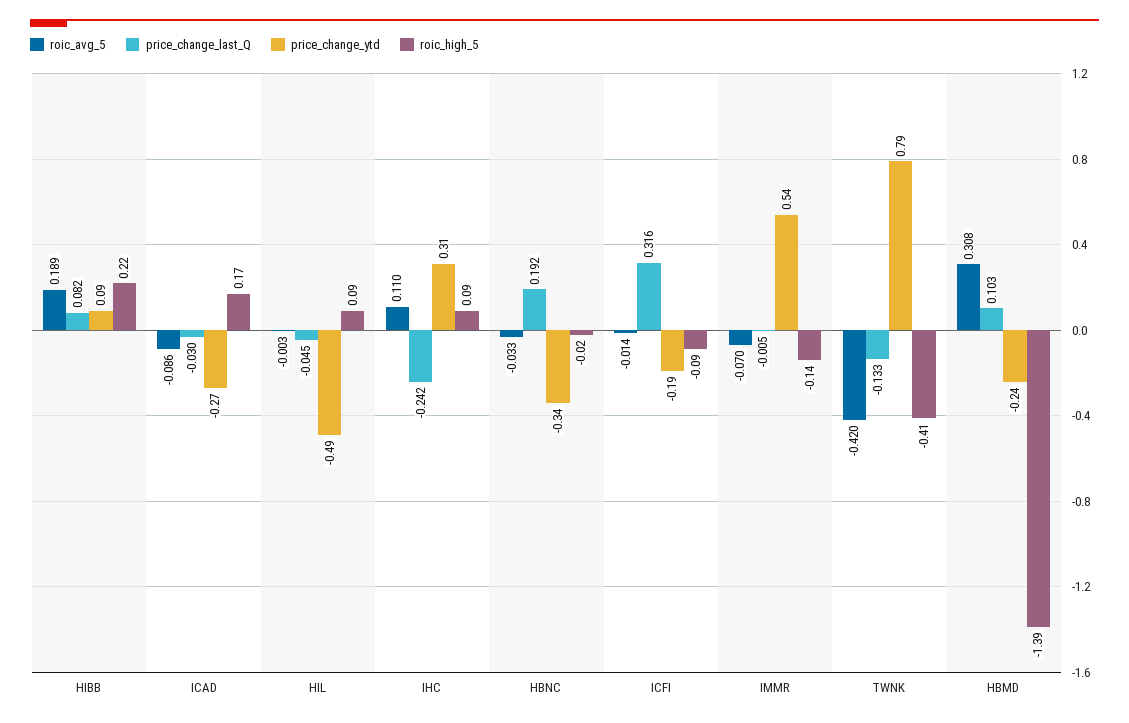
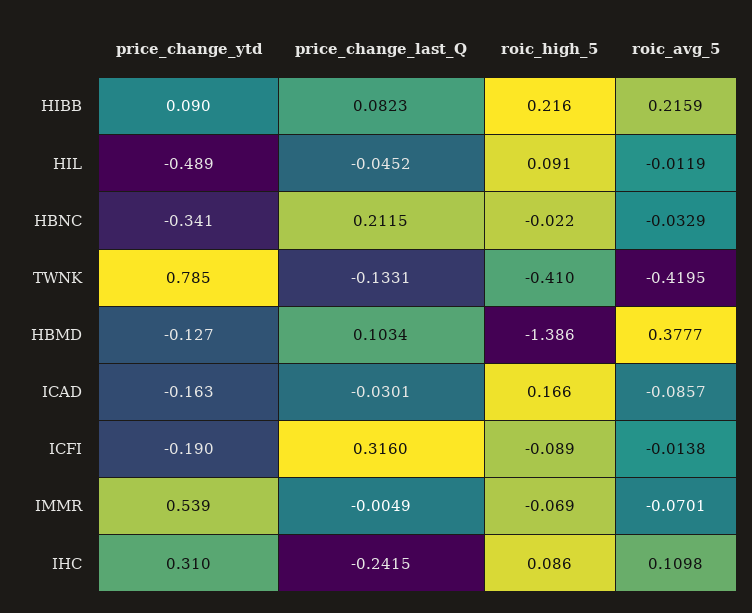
  {
    "roic_avg_5": {
-     "HIBB": 0.189,
+     "HIBB": 0.2159,
      "ICAD": -0.0857,
-     "HIL": -0.003,
+     "HIL": -0.0119,
      "IHC": 0.1098,
      "HBNC": -0.0329,
      "ICFI": -0.0138,
      "IMMR": -0.0701,
      "TWNK": -0.4195,
-     "HBMD": 0.308
+     "HBMD": 0.3777
    },
    "price_change_last_Q": {
      "HIBB": 0.0823,
      "ICAD": -0.0301,
      "HIL": -0.0452,
      "IHC": -0.2415,
-     "HBNC": 0.192,
+     "HBNC": 0.2115,
      "ICFI": 0.316,
      "IMMR": -0.0049,
      "TWNK": -0.1331,
      "HBMD": 0.1034
    },
    "price_change_ytd": {
      "HIBB": 0.09,
-     "ICAD": -0.27,
+     "ICAD": -0.163,
      "HIL": -0.489,
      "IHC": 0.31,
      "HBNC": -0.341,
      "ICFI": -0.19,
      "IMMR": 0.539,
      "TWNK": 0.785,
-     "HBMD": -0.24
+     "HBMD": -0.127
    },
    "roic_high_5": {
      "HIBB": 0.216,
      "ICAD": 0.166,
      "HIL": 0.091,
      "IHC": 0.086,
      "HBNC": -0.022,
      "ICFI": -0.089,
-     "IMMR": -0.14,
+     "IMMR": -0.069,
      "TWNK": -0.41,
      "HBMD": -1.386
    }
  }

